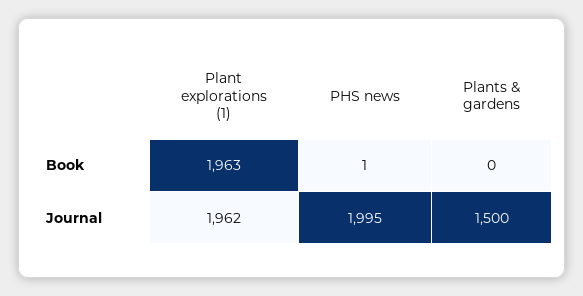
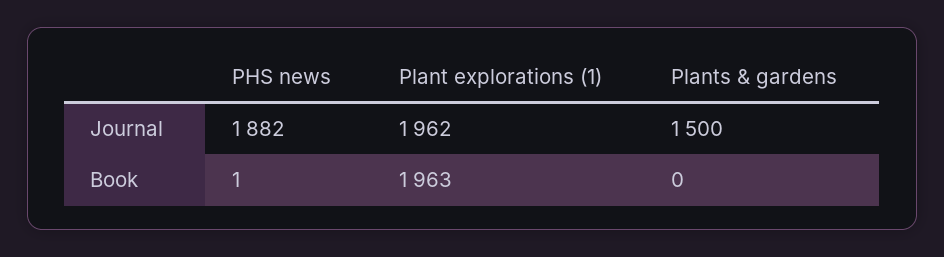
  {
    "Plant explorations (1)": {
      "Book": 1963,
      "Journal": 1962
    },
    "PHS news": {
      "Book": 1,
-     "Journal": 1995
+     "Journal": 1882
    },
    "Plants & gardens": {
      "Book": 0,
      "Journal": 1500
    }
  }

